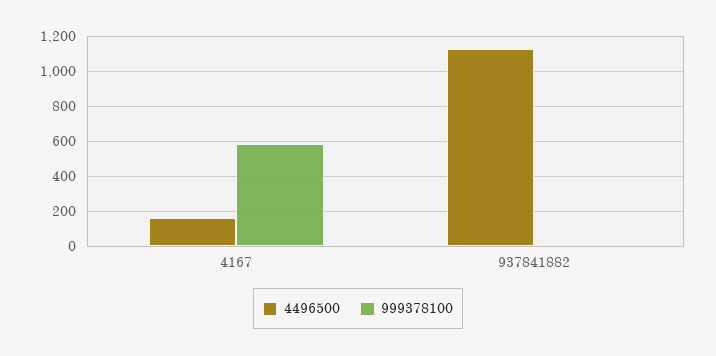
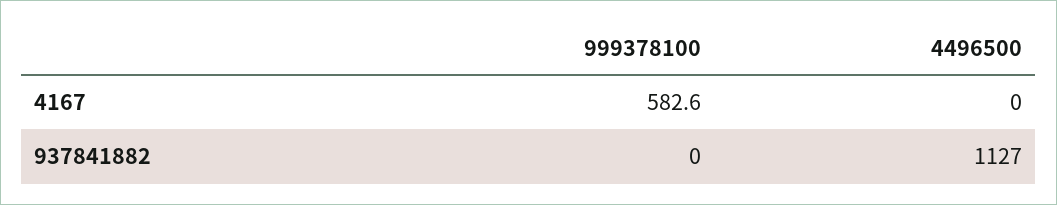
  {
    "4496500": {
-     "4167": 150,
+     "4167": 0,
      "937841882": 1127
    },
    "999378100": {
      "4167": 582.6,
      "937841882": 0
    }
  }

